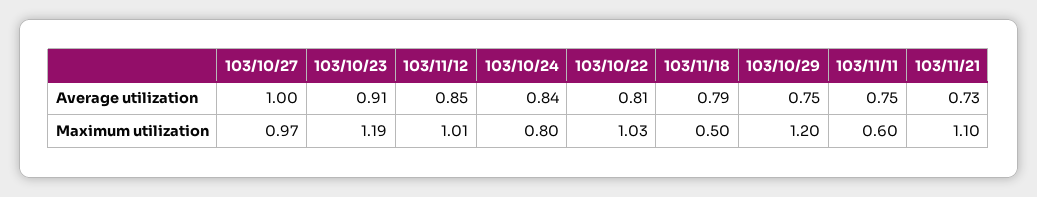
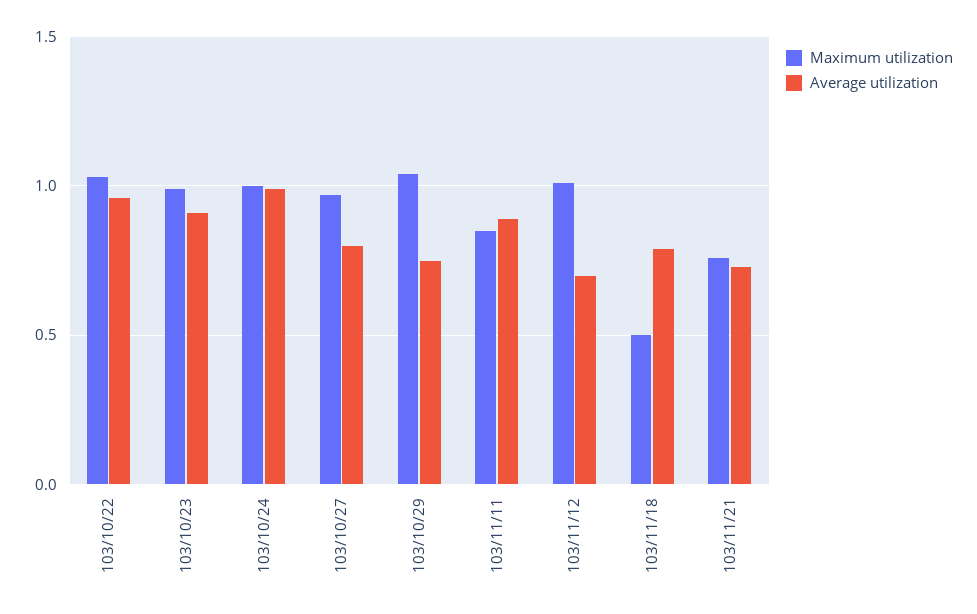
  {
    "Average utilization": {
-     "103/10/27": 1,
+     "103/10/27": 0.8,
      "103/10/23": 0.91,
-     "103/11/12": 0.85,
+     "103/11/12": 0.7,
-     "103/10/24": 0.84,
+     "103/10/24": 1,
-     "103/10/22": 0.81,
+     "103/10/22": 0.95,
      "103/11/18": 0.79,
      "103/10/29": 0.75,
-     "103/11/11": 0.75,
+     "103/11/11": 0.9,
      "103/11/21": 0.73
    },
    "Maximum utilization": {
      "103/10/27": 0.97,
-     "103/10/23": 1.19,
+     "103/10/23": 1,
      "103/11/12": 1.01,
-     "103/10/24": 0.8,
+     "103/10/24": 1,
      "103/10/22": 1.03,
      "103/11/18": 0.5,
-     "103/10/29": 1.2,
+     "103/10/29": 1.05,
-     "103/11/11": 0.6,
+     "103/11/11": 0.85,
-     "103/11/21": 1.1
+     "103/11/21": 0.75
    }
  }

